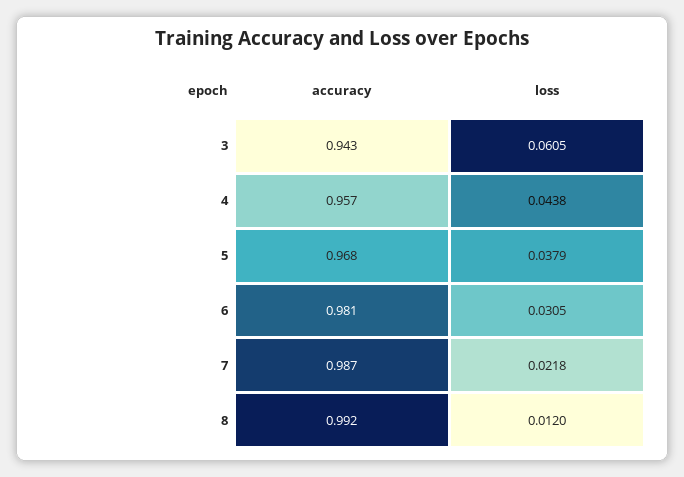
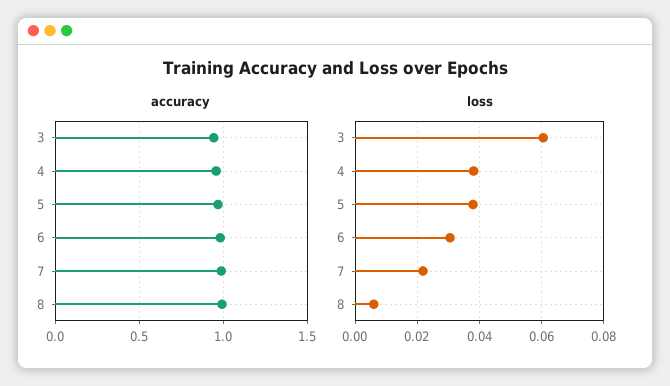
  {
    "accuracy": {
      "3": 0.943,
      "4": 0.957,
      "5": 0.968,
      "6": 0.981,
      "7": 0.987,
      "8": 0.992
    },
    "loss": {
      "3": 0.0605,
-     "4": 0.0438,
+     "4": 0.038,
      "5": 0.0379,
      "6": 0.0305,
      "7": 0.0218,
-     "8": 0.012
+     "8": 0.006
    }
  }

